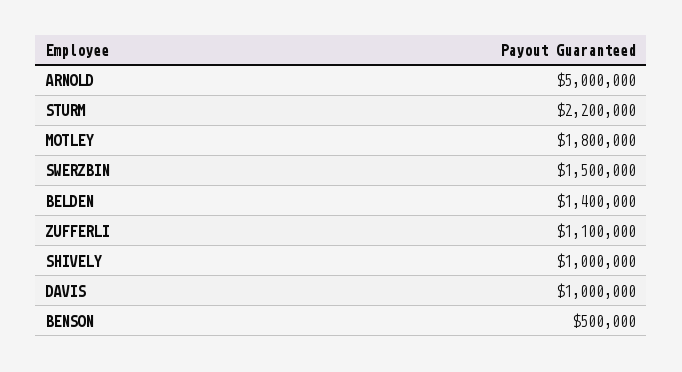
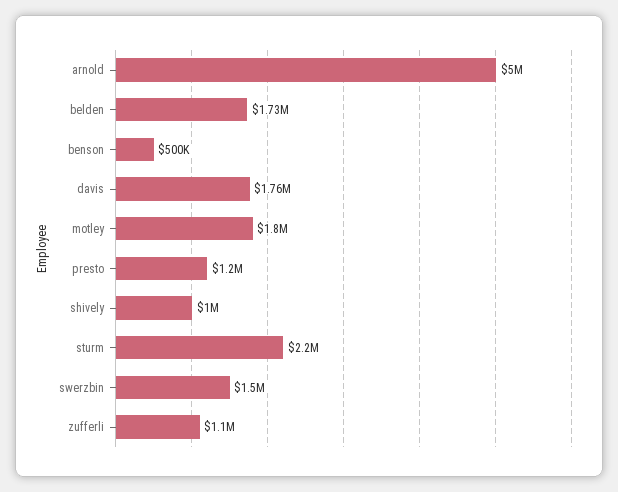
  {
    "ARNOLD": 5000000,
    "STURM": 2200000,
    "MOTLEY": 1800000,
    "SWERZBIN": 1500000,
-   "BELDEN": 1400000,
+   "BELDEN": 1730000,
    "ZUFFERLI": 1100000,
    "SHIVELY": 1000000,
-   "DAVIS": 1000000,
+   "DAVIS": 1760000,
-   "BENSON": 500000
+   "BENSON": 500000,
+   "presto": 1200000
  }

